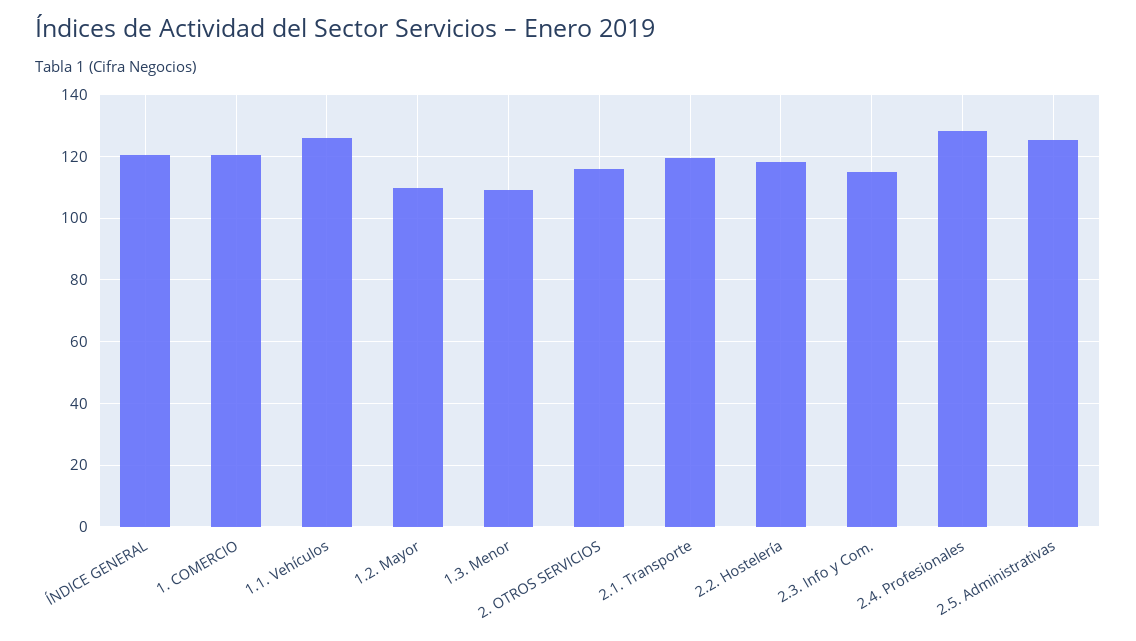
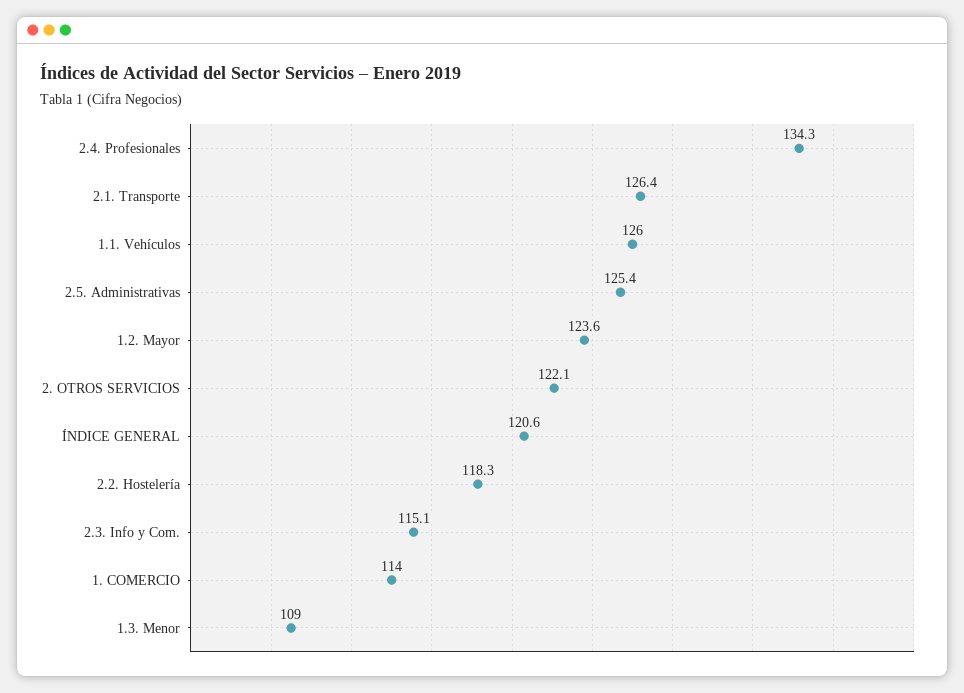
  {
    "ÍNDICE GENERAL": 120.6,
-   "1. COMERCIO": 120,
+   "1. COMERCIO": 114,
    "1.1. Vehículos": 126,
-   "1.2. Mayor": 110,
+   "1.2. Mayor": 123.6,
    "1.3. Menor": 109,
-   "2. OTROS SERVICIOS": 116,
+   "2. OTROS SERVICIOS": 122.1,
-   "2.1. Transporte": 120,
+   "2.1. Transporte": 126.4,
    "2.2. Hostelería": 118.3,
    "2.3. Info y Com.": 115.1,
-   "2.4. Profesionales": 128,
+   "2.4. Profesionales": 134.3,
    "2.5. Administrativas": 125.4
  }

